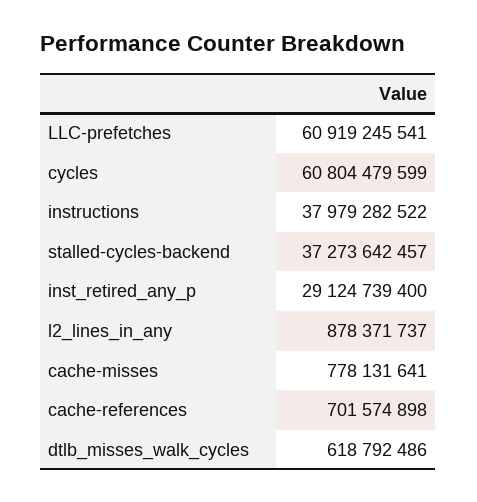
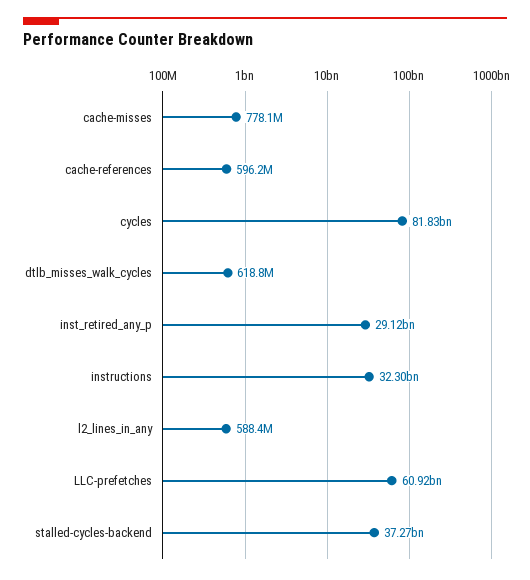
  {
    "LLC-prefetches": 60919245541,
-   "cycles": 60804479599,
+   "cycles": 81830000000,
-   "instructions": 37979282522,
+   "instructions": 32300000000,
    "stalled-cycles-backend": 37273642457,
    "inst_retired_any_p": 29124739400,
-   "l2_lines_in_any": 878371737,
+   "l2_lines_in_any": 588400000,
    "cache-misses": 778131641,
-   "cache-references": 701574898,
+   "cache-references": 596200000,
    "dtlb_misses_walk_cycles": 618792486
  }

